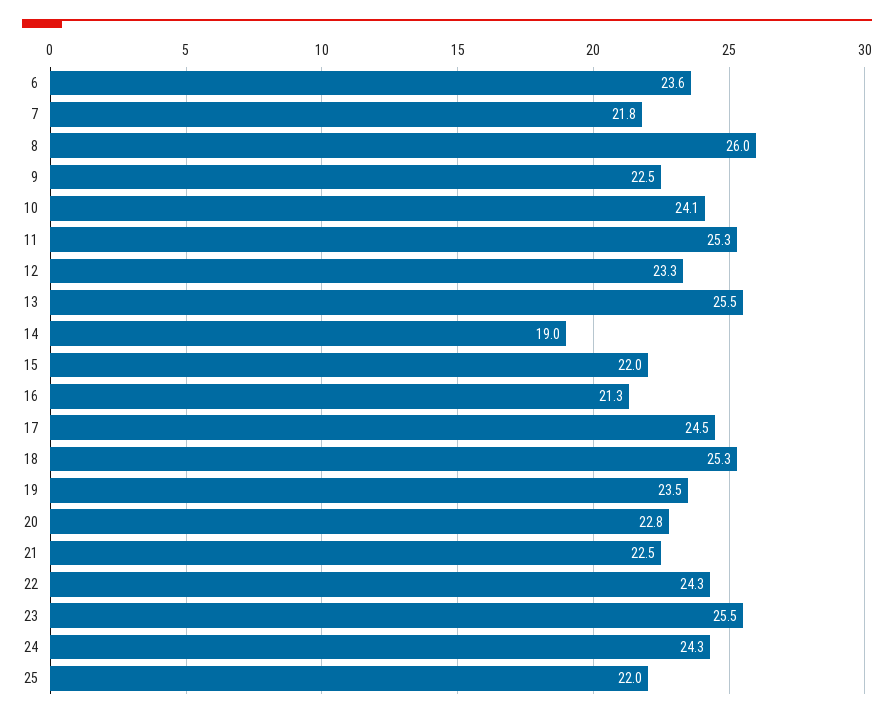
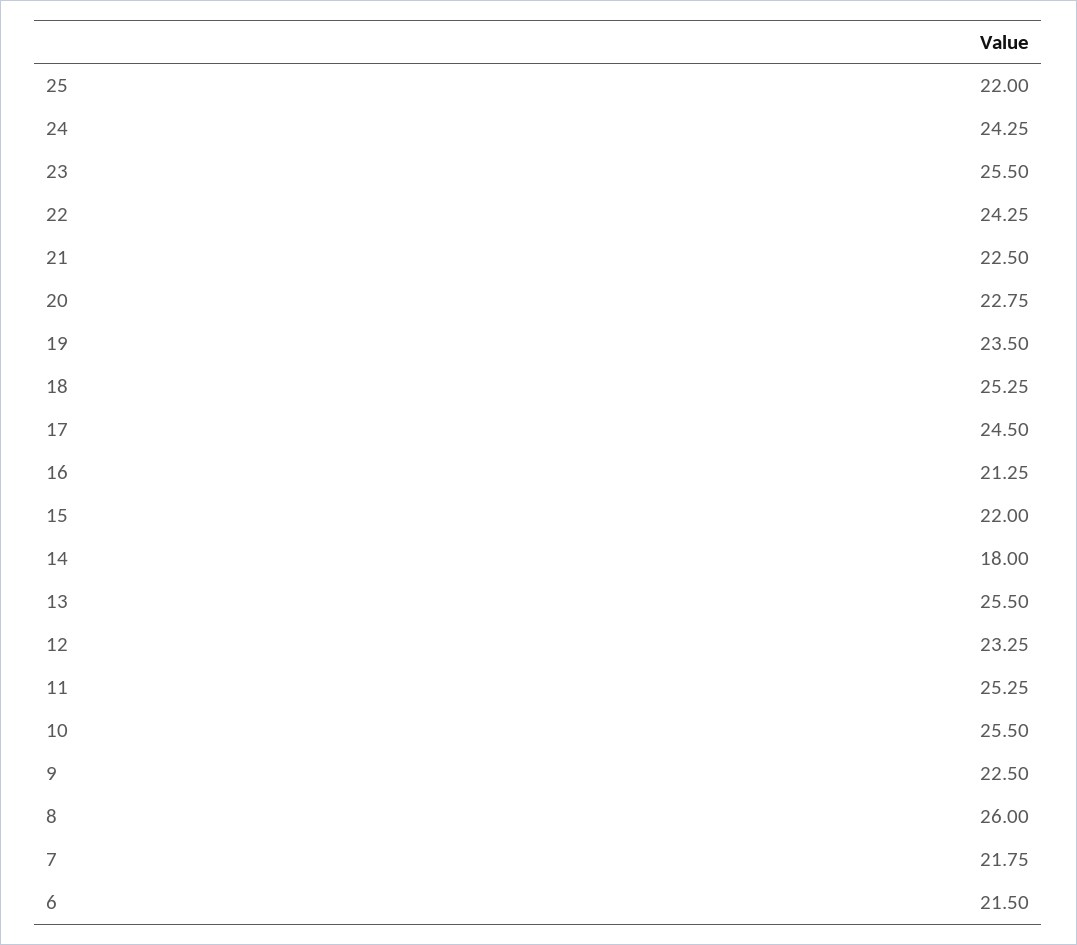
  {
-   "6": 23.6,
+   "6": 21.5,
    "7": 21.75,
    "8": 26,
    "9": 22.5,
-   "10": 24.1,
+   "10": 25.5,
    "11": 25.25,
    "12": 23.25,
    "13": 25.5,
-   "14": 19,
+   "14": 18,
    "15": 22,
    "16": 21.25,
    "17": 24.5,
    "18": 25.25,
    "19": 23.5,
    "20": 22.75,
    "21": 22.5,
    "22": 24.25,
    "23": 25.5,
    "24": 24.25,
    "25": 22
  }

